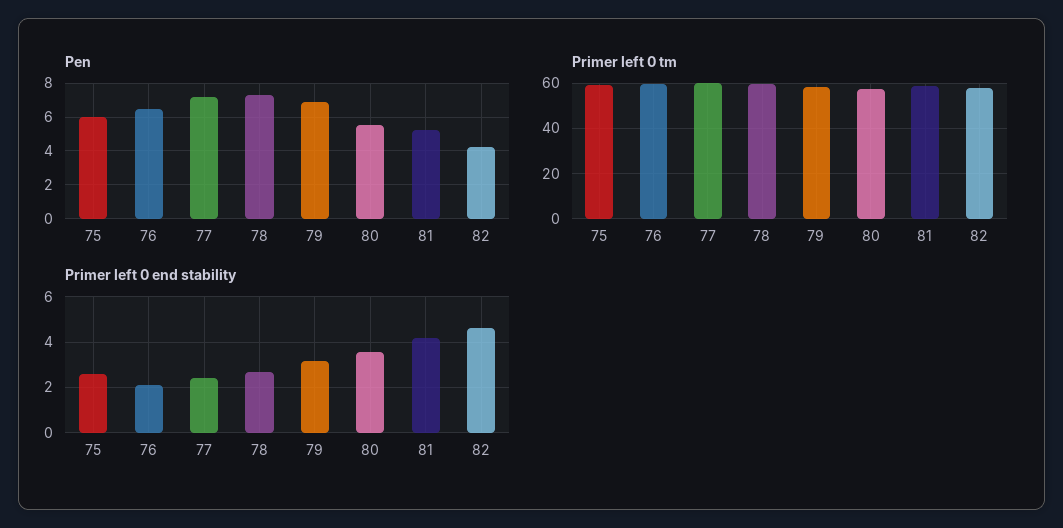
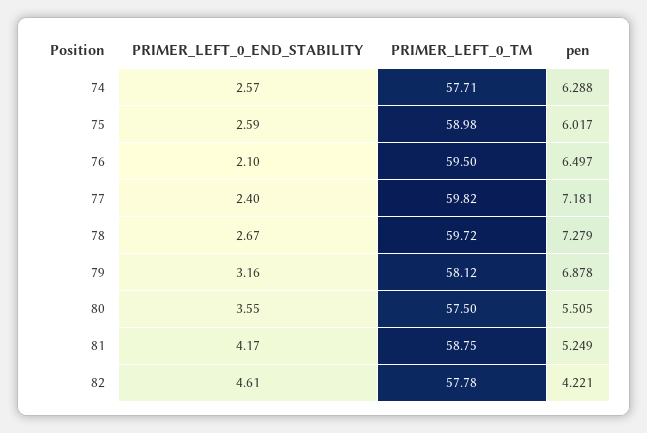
  {
    "Pen": {
      "75": 6.017,
      "76": 6.497,
      "77": 7.181,
      "78": 7.279,
      "79": 6.878,
      "80": 5.505,
      "81": 5.249,
-     "82": 4.221
+     "82": 4.221,
+     "74": 6.288
    },
    "Primer left 0 tm": {
      "75": 58.98,
      "76": 59.5,
      "77": 59.82,
      "78": 59.72,
      "79": 58.12,
      "80": 57.5,
      "81": 58.75,
-     "82": 57.78
+     "82": 57.78,
+     "74": 57.71
    },
    "Primer left 0 end stability": {
      "75": 2.59,
      "76": 2.1,
      "77": 2.4,
      "78": 2.67,
      "79": 3.16,
      "80": 3.55,
      "81": 4.17,
-     "82": 4.61
+     "82": 4.61,
+     "74": 2.57
    }
  }

